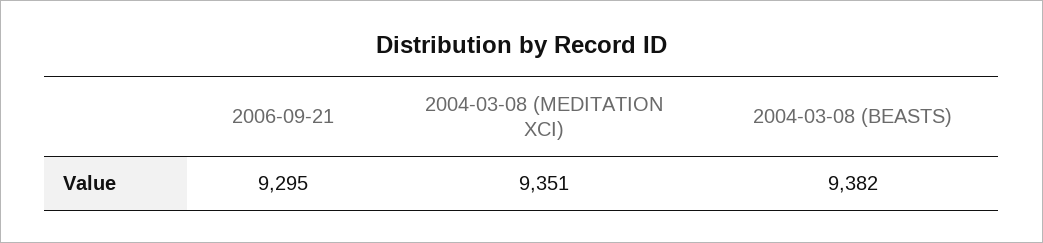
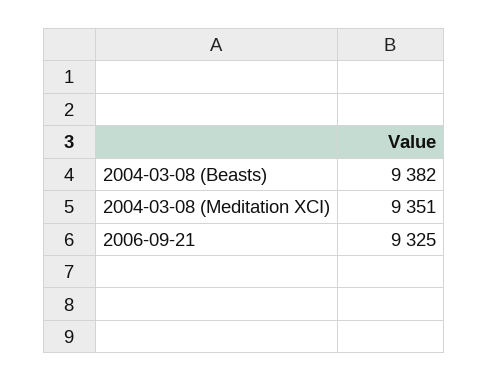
  {
-   "2006-09-21": 9295,
+   "2006-09-21": 9325,
    "2004-03-08 (MEDITATION XCI)": 9351,
    "2004-03-08 (BEASTS)": 9382
  }

